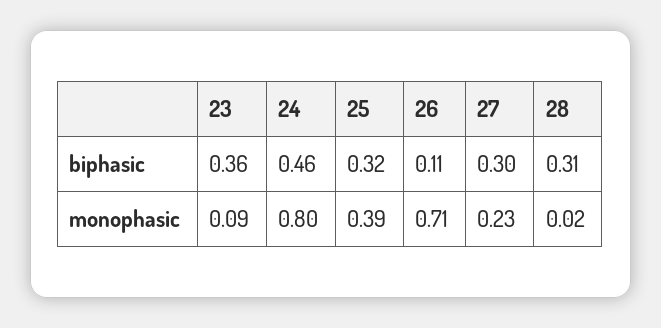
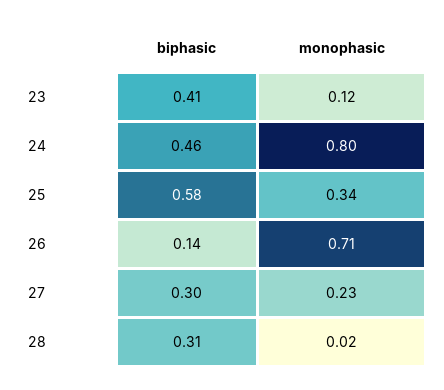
  {
    "23": {
-     "biphasic": 0.36,
+     "biphasic": 0.41,
-     "monophasic": 0.09
+     "monophasic": 0.12
    },
    "24": {
      "biphasic": 0.46,
      "monophasic": 0.8
    },
    "25": {
-     "biphasic": 0.32,
+     "biphasic": 0.58,
-     "monophasic": 0.39
+     "monophasic": 0.34
    },
    "26": {
-     "biphasic": 0.11,
+     "biphasic": 0.14,
      "monophasic": 0.71
    },
    "27": {
      "biphasic": 0.3,
      "monophasic": 0.23
    },
    "28": {
      "biphasic": 0.31,
      "monophasic": 0.02
    }
  }

